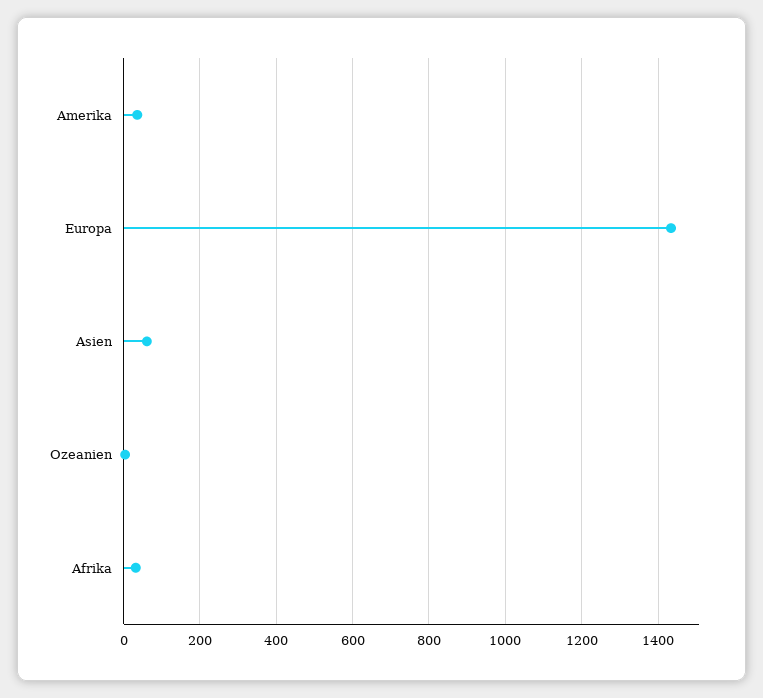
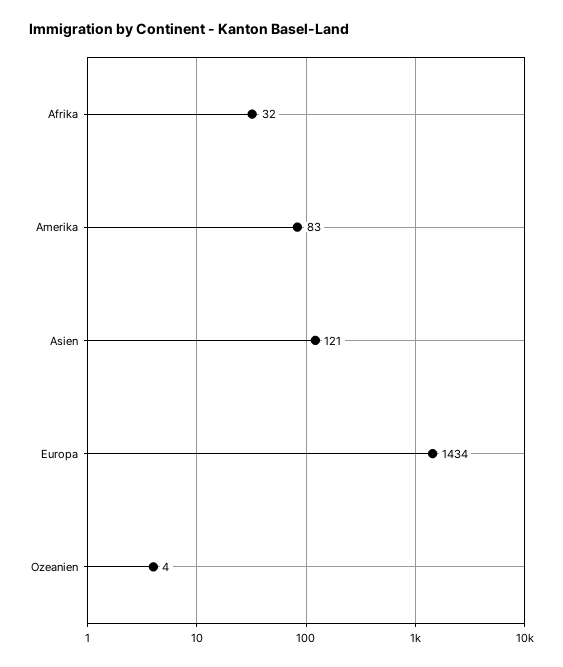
  {
-   "Amerika": 40,
+   "Amerika": 83,
    "Europa": 1434,
-   "Asien": 60,
+   "Asien": 121,
    "Ozeanien": 4,
    "Afrika": 32
  }

